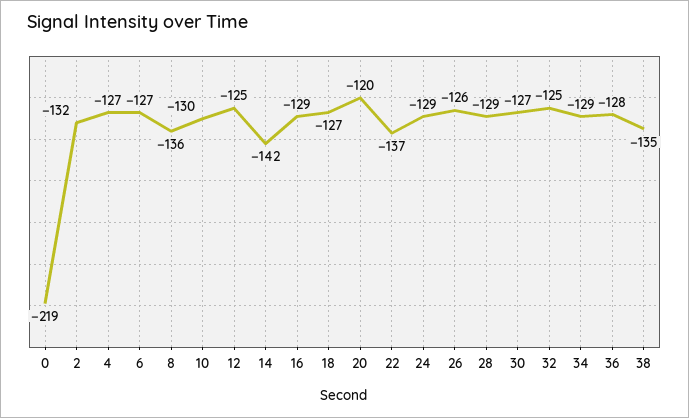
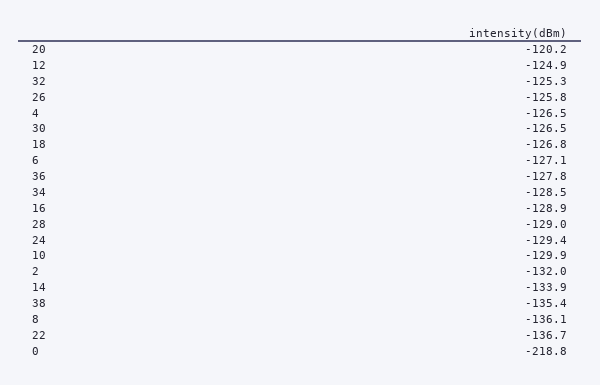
  {
    "0": -218.8,
    "2": -132,
    "4": -126.5,
    "6": -127.1,
    "8": -136.1,
    "10": -129.9,
    "12": -124.9,
-   "14": -142,
+   "14": -133.9,
    "16": -128.9,
    "18": -126.8,
    "20": -120.2,
    "22": -136.7,
    "24": -129.4,
    "26": -125.8,
    "28": -129,
    "30": -126.5,
    "32": -125.3,
    "34": -128.5,
    "36": -127.8,
    "38": -135.4
  }

